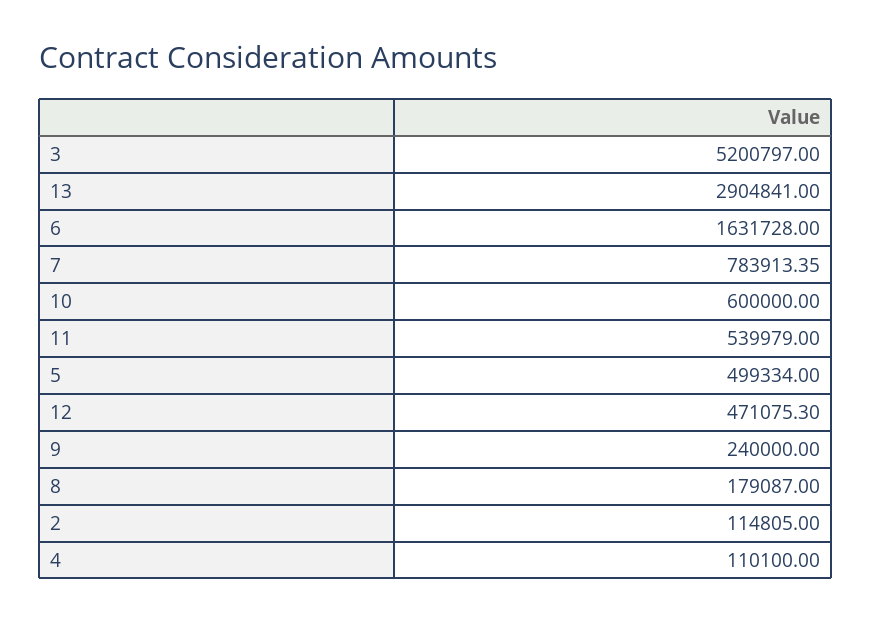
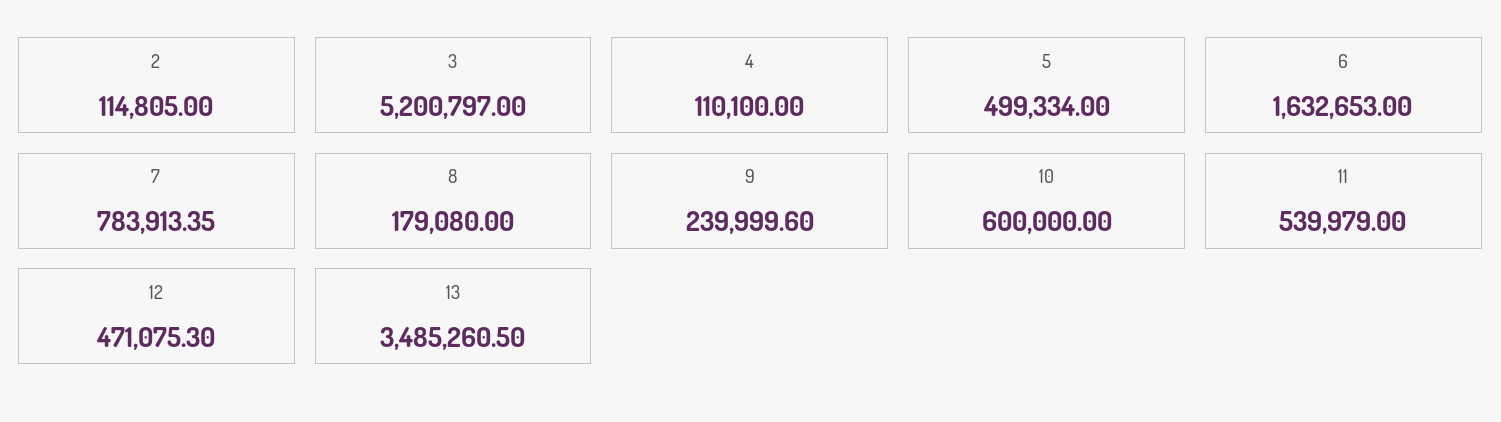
  {
    "3": 5200797,
-   "13": 2904841,
+   "13": 3485260.5,
-   "6": 1631728,
+   "6": 1632653,
    "7": 783913.35,
    "10": 600000,
    "11": 539979,
    "5": 499334,
    "12": 471075.3,
-   "9": 240000,
+   "9": 239999.6,
-   "8": 179087,
+   "8": 179080,
    "2": 114805,
    "4": 110100
  }

